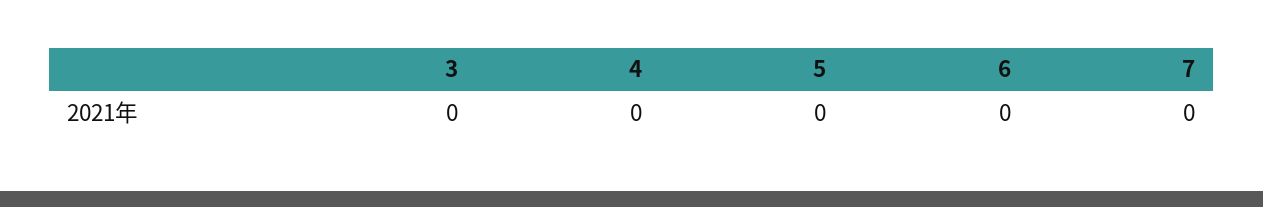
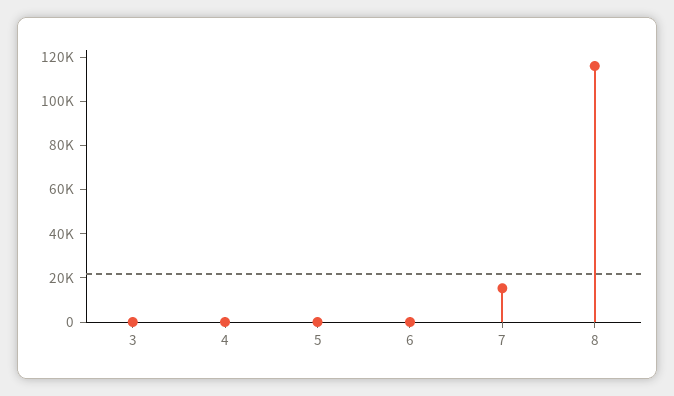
  {
    "3": 0,
    "4": 0,
    "5": 0,
    "6": 0,
-   "7": 0
+   "7": 15000,
+   "8": 115000
  }

